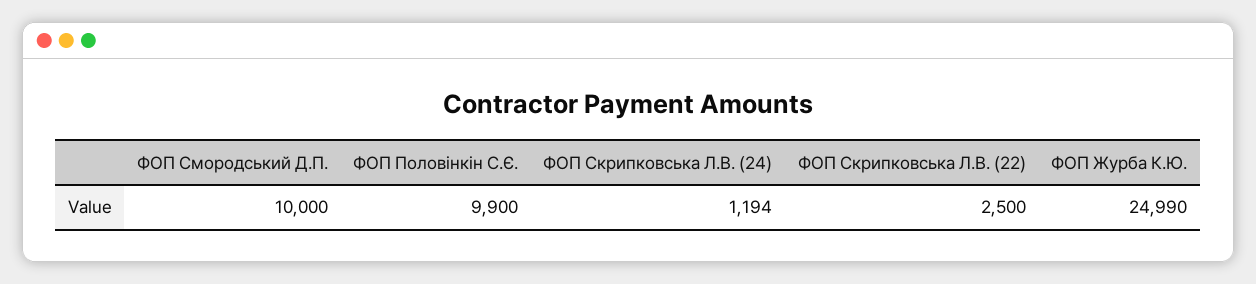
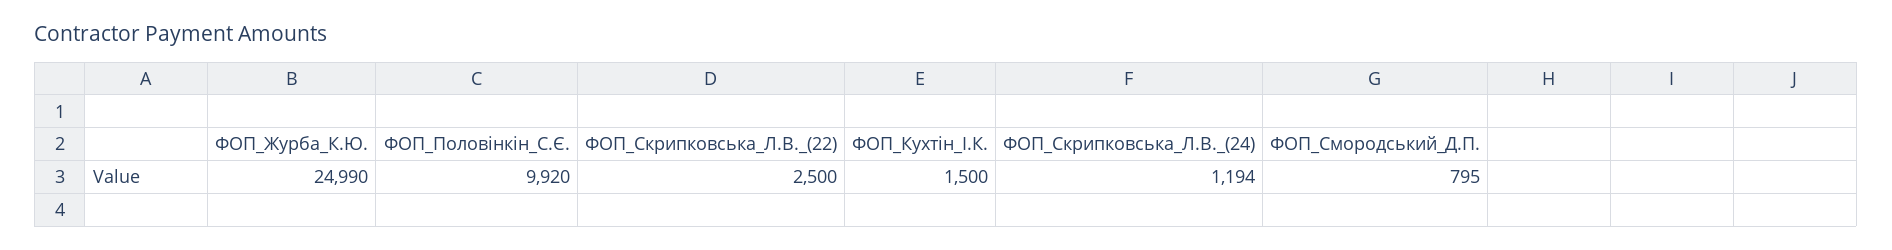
  {
-   "ФОП Смородський Д.П.": 10000,
+   "ФОП Смородський Д.П.": 795,
-   "ФОП Половінкін С.Є.": 9900,
+   "ФОП Половінкін С.Є.": 9920,
    "ФОП Скрипковська Л.В. (24)": 1194,
    "ФОП Скрипковська Л.В. (22)": 2500,
-   "ФОП Журба К.Ю.": 24990
+   "ФОП Журба К.Ю.": 24990,
+   "ФОП_Кухтін_І.К.": 1500
  }

